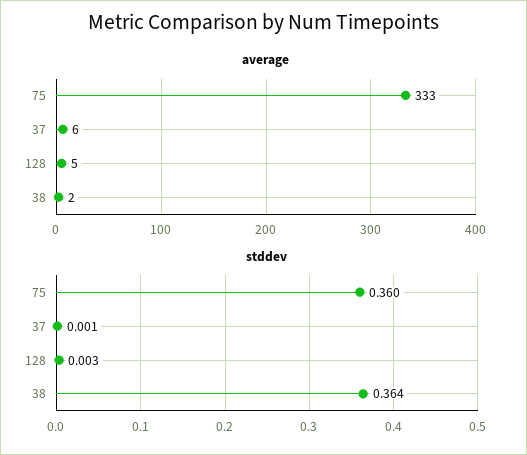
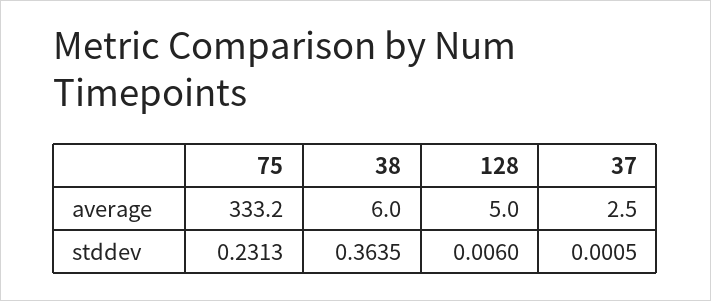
  {
    "average": {
      "75": 333.2,
-     "37": 6,
+     "37": 2.5,
      "128": 5,
-     "38": 2
+     "38": 6
    },
    "stddev": {
-     "75": 0.36,
+     "75": 0.2313,
      "37": 0.0005,
-     "128": 0.003,
+     "128": 0.006,
      "38": 0.3635
    }
  }

